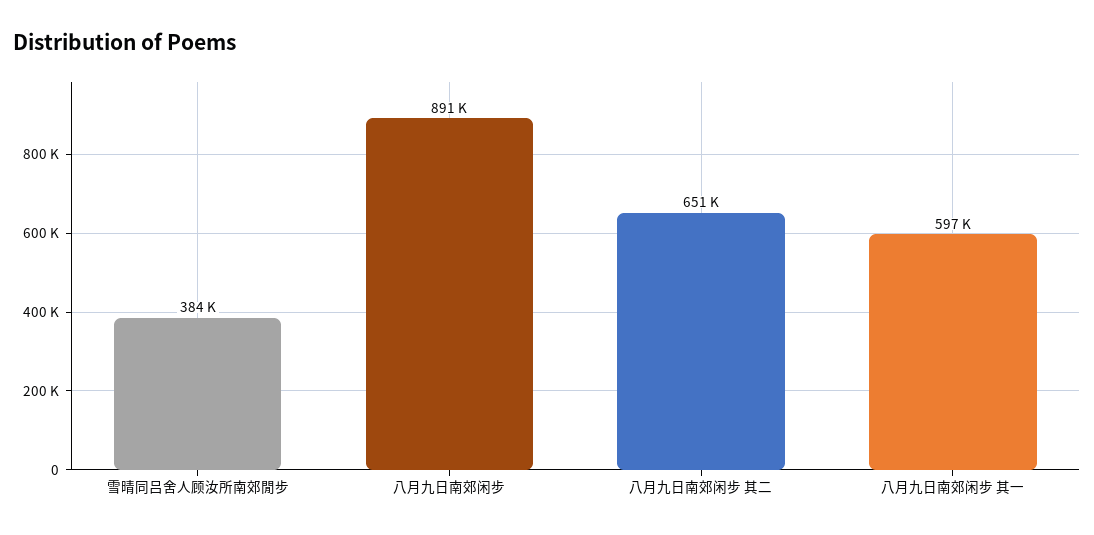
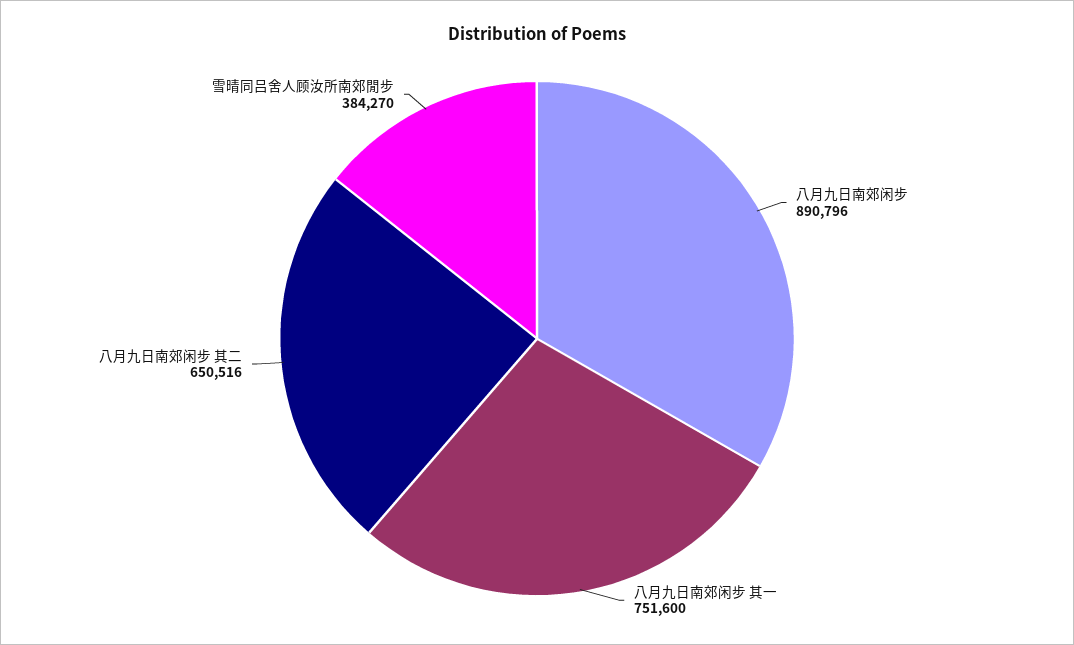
  {
    "雪晴同吕舍人顾汝所南郊閒步": 384270,
    "八月九日南郊闲步": 890796,
    "八月九日南郊闲步 其二": 650516,
-   "八月九日南郊闲步 其一": 597000
+   "八月九日南郊闲步 其一": 751600
  }

